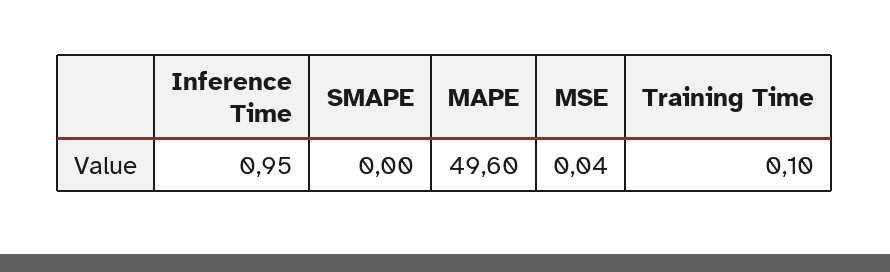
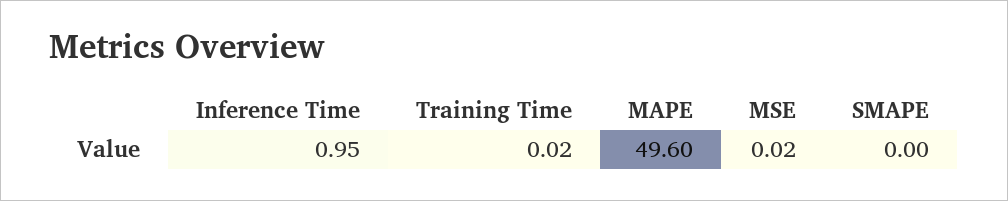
  {
    "Inference Time": 0.95,
    "SMAPE": 0,
    "MAPE": 49.6,
-   "MSE": 0.04,
+   "MSE": 0.02,
-   "Training Time": 0.1
+   "Training Time": 0.02
  }

